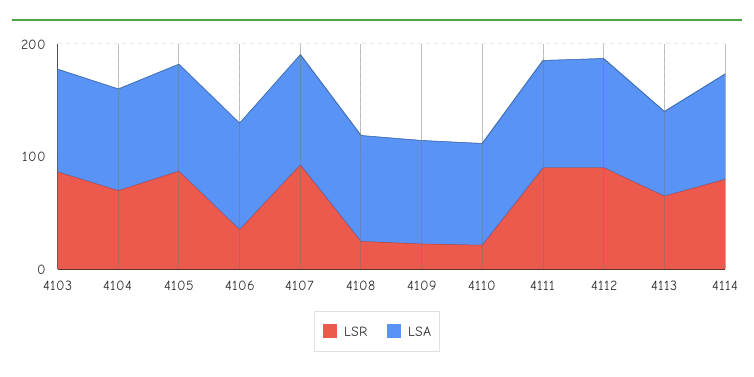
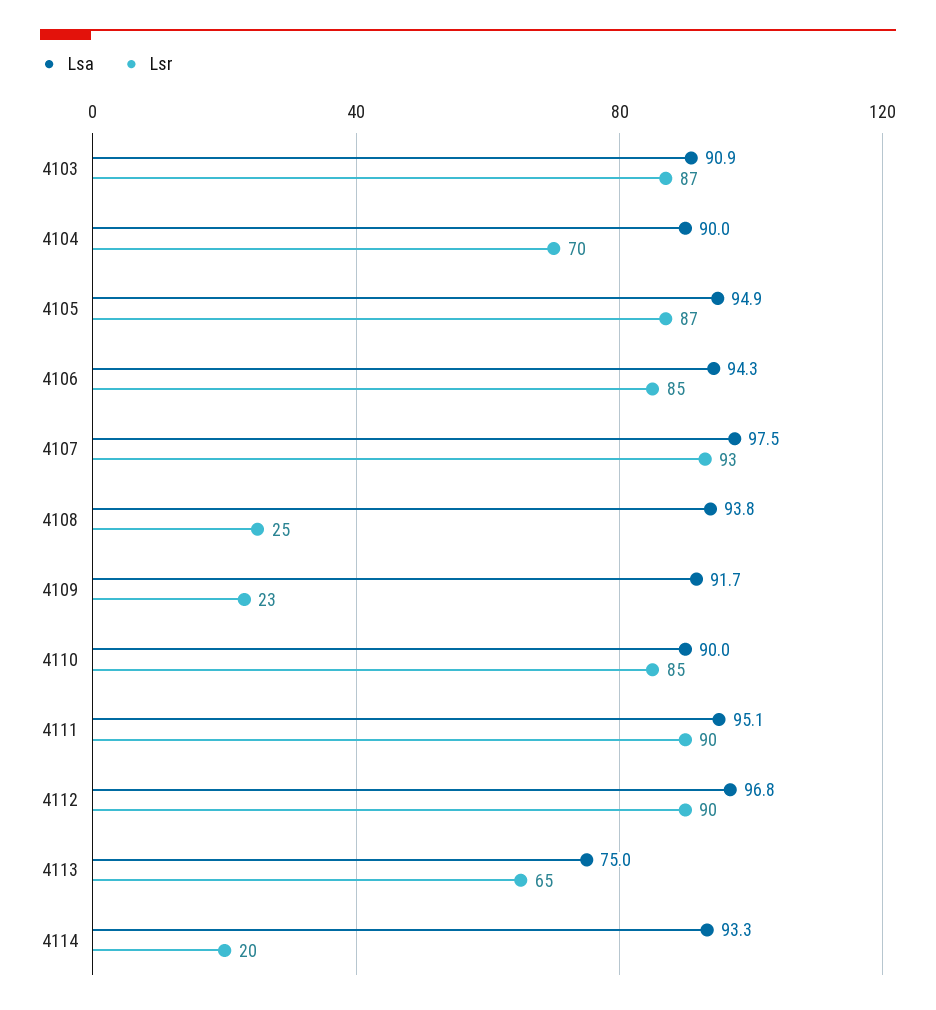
  {
    "LSR": {
      "4103": 87,
      "4104": 70,
      "4105": 87,
-     "4106": 40,
+     "4106": 85,
      "4107": 93,
      "4108": 25,
      "4109": 23,
-     "4110": 20,
+     "4110": 85,
      "4111": 90,
      "4112": 90,
      "4113": 65,
-     "4114": 80
+     "4114": 20
    },
    "LSA": {
      "4103": 90.9,
      "4104": 90,
      "4105": 94.9,
      "4106": 94.3,
      "4107": 97.5,
      "4108": 93.8,
      "4109": 91.7,
      "4110": 90,
      "4111": 95.1,
      "4112": 96.8,
      "4113": 75,
      "4114": 93.3
    }
  }

